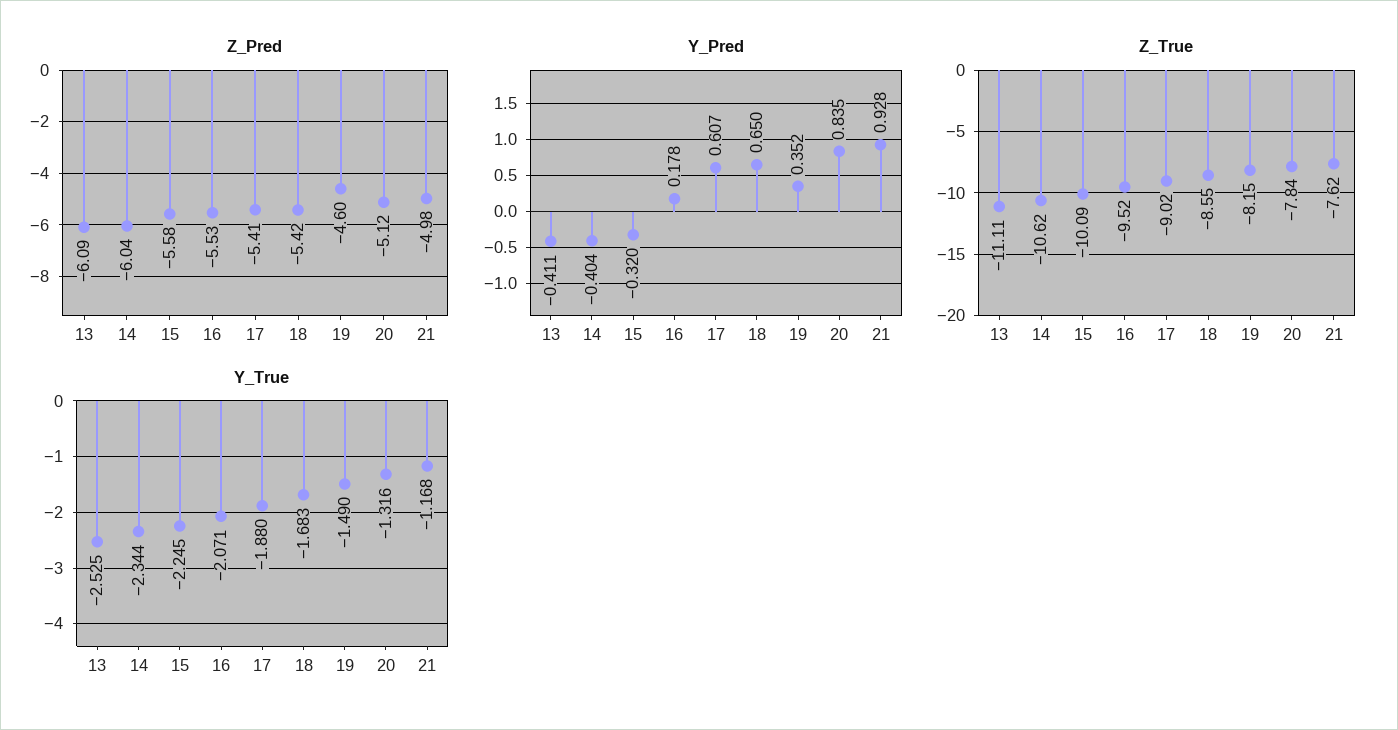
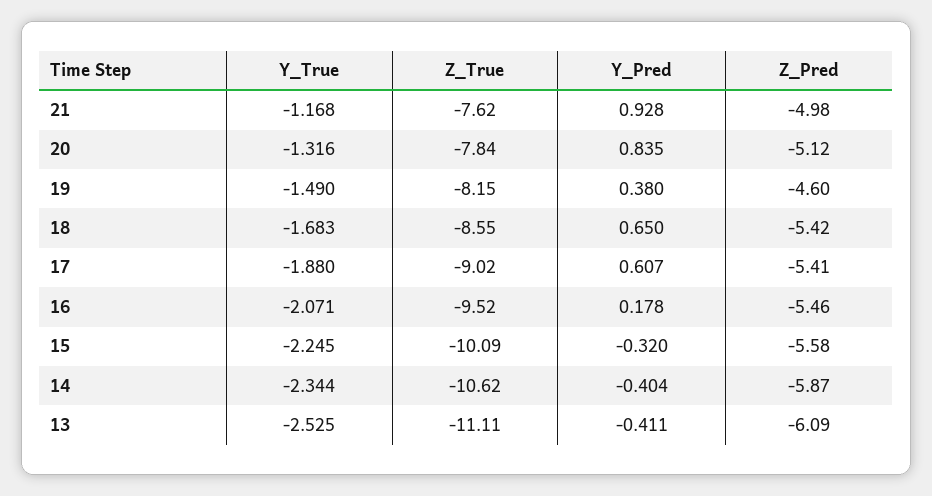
  {
    "Z_Pred": {
      "13": -6.09,
-     "14": -6.04,
+     "14": -5.87,
      "15": -5.58,
-     "16": -5.53,
+     "16": -5.46,
      "17": -5.41,
      "18": -5.42,
      "19": -4.6,
      "20": -5.12,
      "21": -4.98
    },
    "Y_Pred": {
      "13": -0.411,
      "14": -0.404,
      "15": -0.32,
      "16": 0.178,
      "17": 0.607,
      "18": 0.65,
-     "19": 0.352,
+     "19": 0.38,
      "20": 0.835,
      "21": 0.928
    },
    "Z_True": {
      "13": -11.11,
      "14": -10.62,
      "15": -10.09,
      "16": -9.52,
      "17": -9.02,
      "18": -8.55,
      "19": -8.15,
      "20": -7.84,
      "21": -7.62
    },
    "Y_True": {
      "13": -2.525,
      "14": -2.344,
      "15": -2.245,
      "16": -2.071,
      "17": -1.88,
      "18": -1.683,
      "19": -1.49,
      "20": -1.316,
      "21": -1.168
    }
  }

